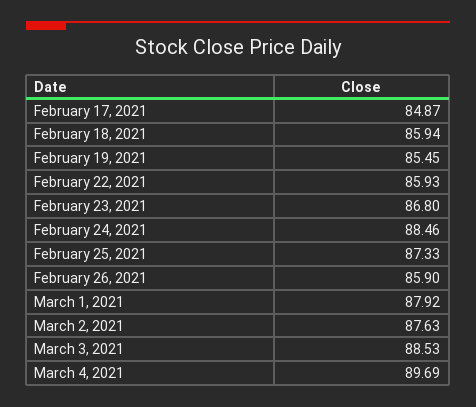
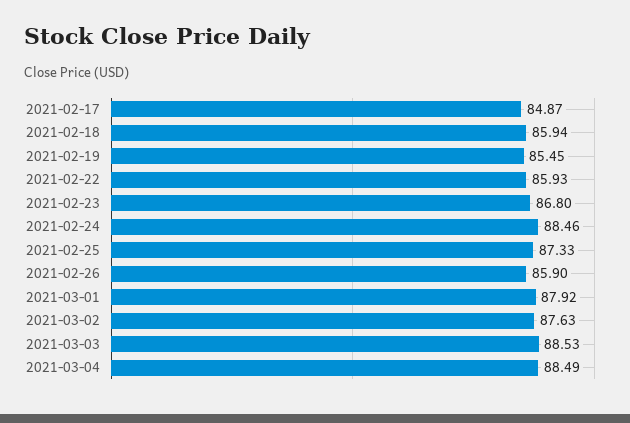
  {
    "February 17, 2021": 84.87,
    "February 18, 2021": 85.94,
    "February 19, 2021": 85.45,
    "February 22, 2021": 85.93,
    "February 23, 2021": 86.8,
    "February 24, 2021": 88.46,
    "February 25, 2021": 87.33,
    "February 26, 2021": 85.9,
    "March 1, 2021": 87.92,
    "March 2, 2021": 87.63,
    "March 3, 2021": 88.53,
-   "March 4, 2021": 89.69
+   "March 4, 2021": 88.49
  }

